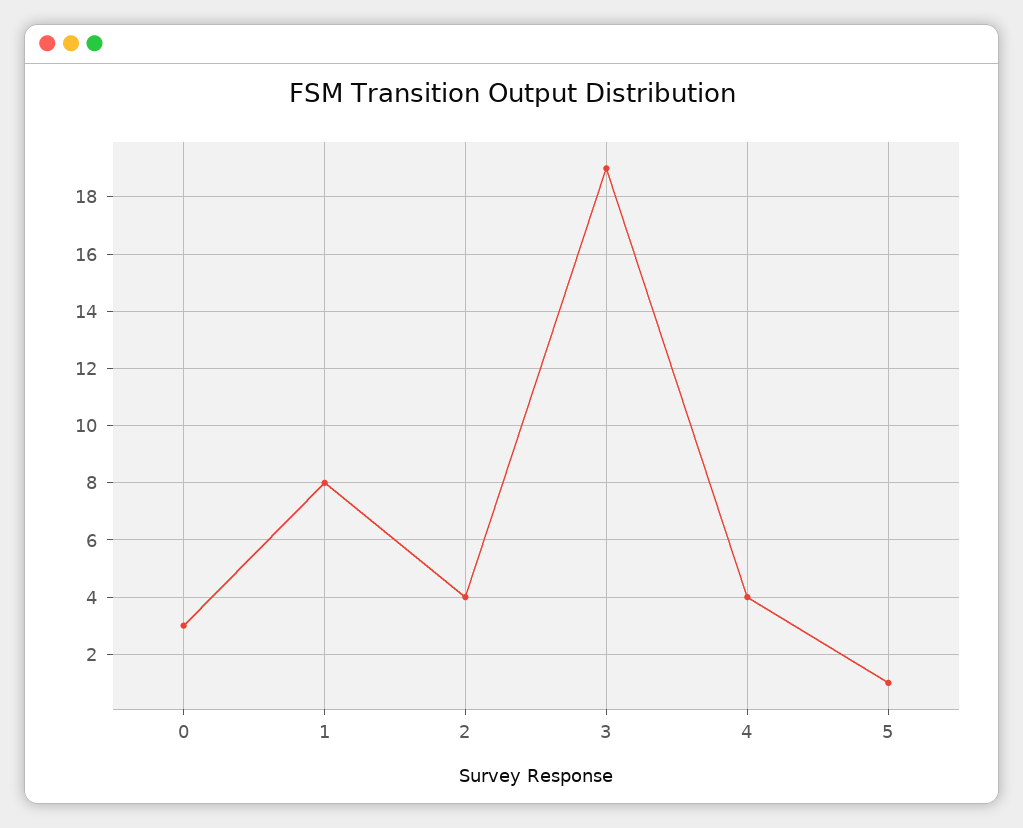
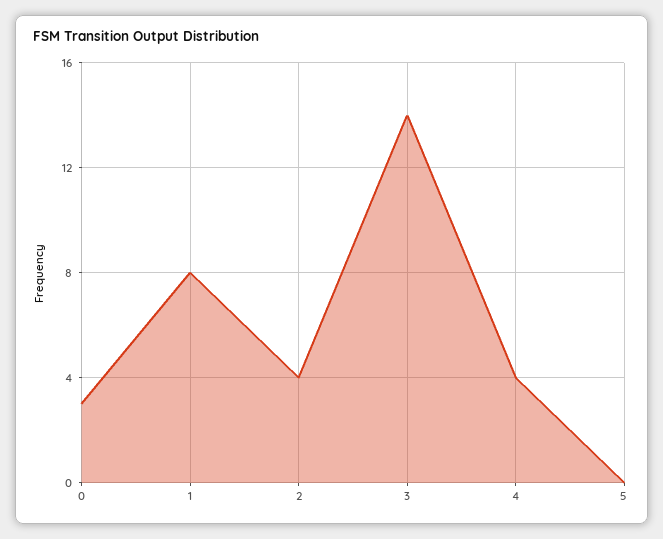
  {
    "0": 3,
    "1": 8,
    "2": 4,
-   "3": 19,
+   "3": 14,
    "4": 4,
-   "5": 1
+   "5": 0
  }

